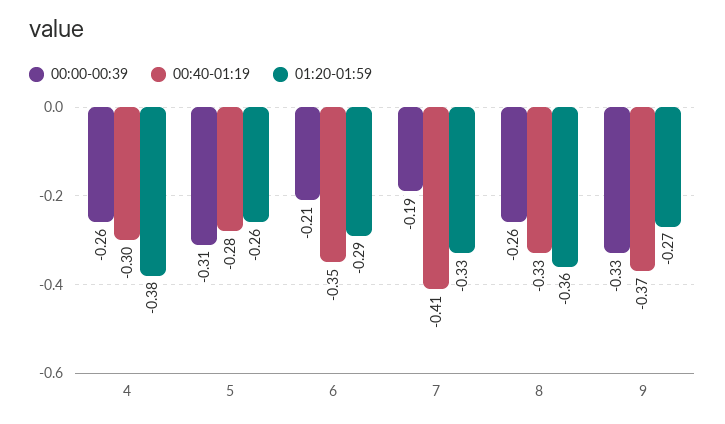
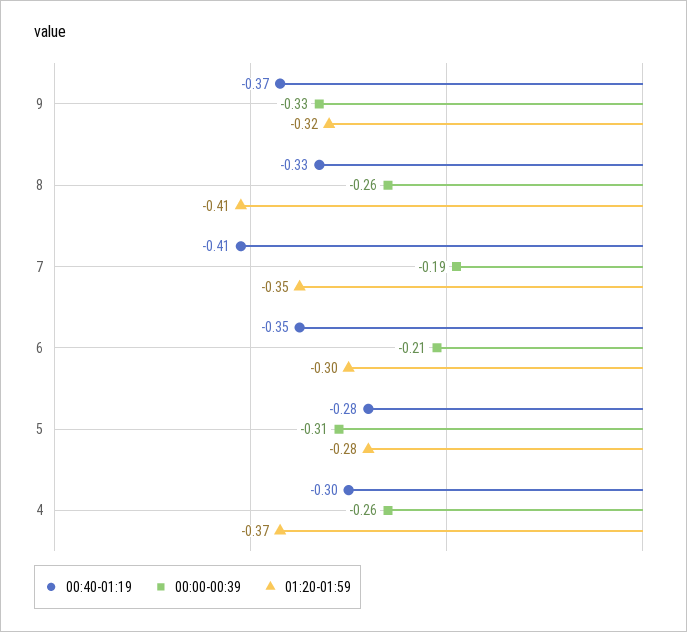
  {
    "00:00-00:39": {
      "4": -0.26,
      "5": -0.31,
      "6": -0.21,
      "7": -0.19,
      "8": -0.26,
      "9": -0.33
    },
    "00:40-01:19": {
      "4": -0.3,
      "5": -0.28,
      "6": -0.35,
      "7": -0.41,
      "8": -0.33,
      "9": -0.37
    },
    "01:20-01:59": {
-     "4": -0.38,
+     "4": -0.37,
-     "5": -0.26,
+     "5": -0.28,
-     "6": -0.29,
+     "6": -0.3,
-     "7": -0.33,
+     "7": -0.35,
-     "8": -0.36,
+     "8": -0.41,
-     "9": -0.27
+     "9": -0.32
    }
  }

